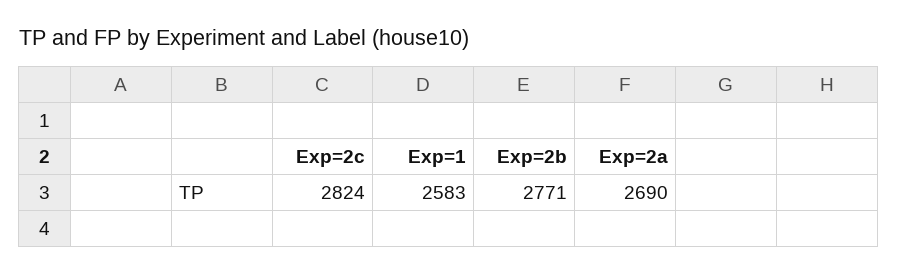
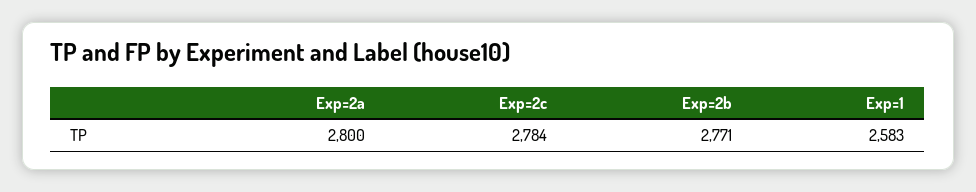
  {
-   "Exp=2c": 2824,
+   "Exp=2c": 2784,
    "Exp=1": 2583,
    "Exp=2b": 2771,
-   "Exp=2a": 2690
+   "Exp=2a": 2800
  }

